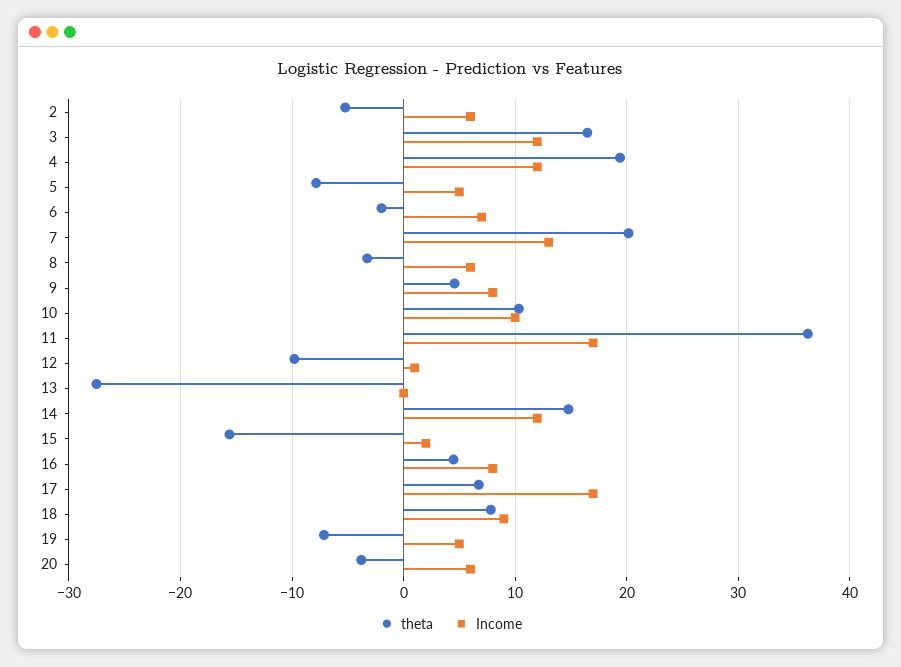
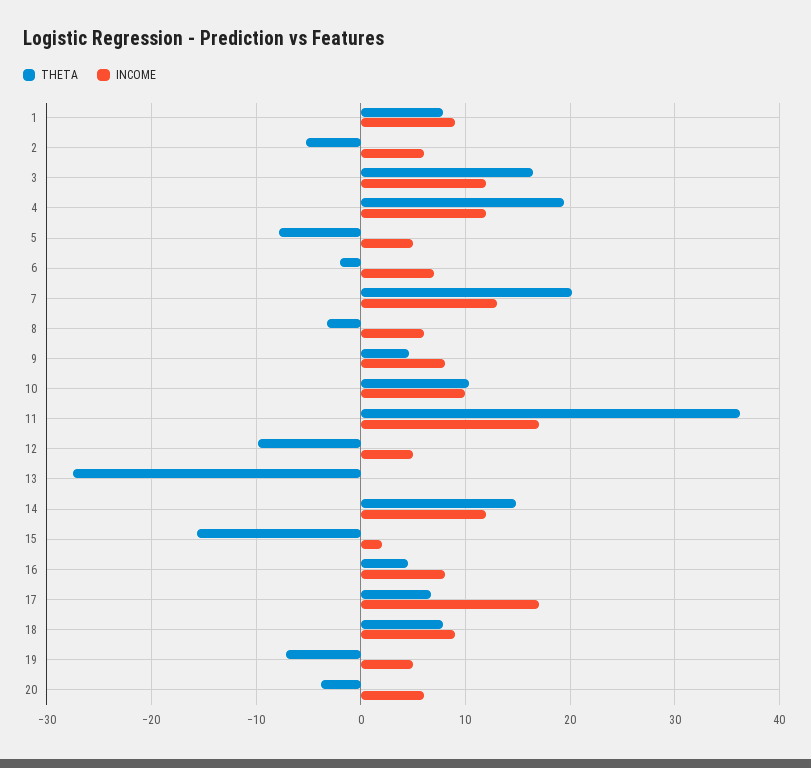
  {
    "theta": {
      "2": -5,
      "3": 16,
      "4": 19,
      "5": -8,
      "6": -2,
      "7": 20,
      "8": -3,
      "9": 5,
      "10": 10,
      "11": 36,
      "12": -10,
      "13": -28,
      "14": 15,
      "15": -16,
      "16": 4,
      "17": 7,
      "18": 8,
      "19": -7,
-     "20": -4
+     "20": -4,
+     "1": 8
    },
    "Income": {
      "2": 6,
      "3": 12,
      "4": 12,
      "5": 5,
      "6": 7,
      "7": 13,
      "8": 6,
      "9": 8,
      "10": 10,
      "11": 17,
-     "12": 1,
+     "12": 5,
      "13": 0,
      "14": 12,
      "15": 2,
      "16": 8,
      "17": 17,
      "18": 9,
      "19": 5,
-     "20": 6
+     "20": 6,
+     "1": 9
    }
  }

